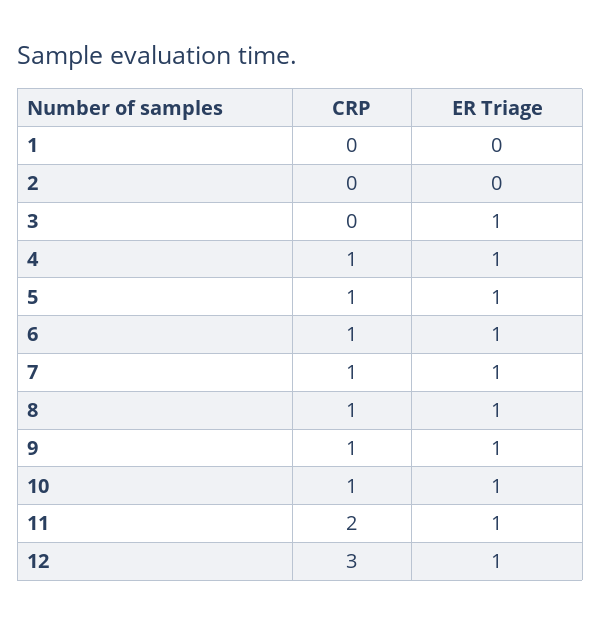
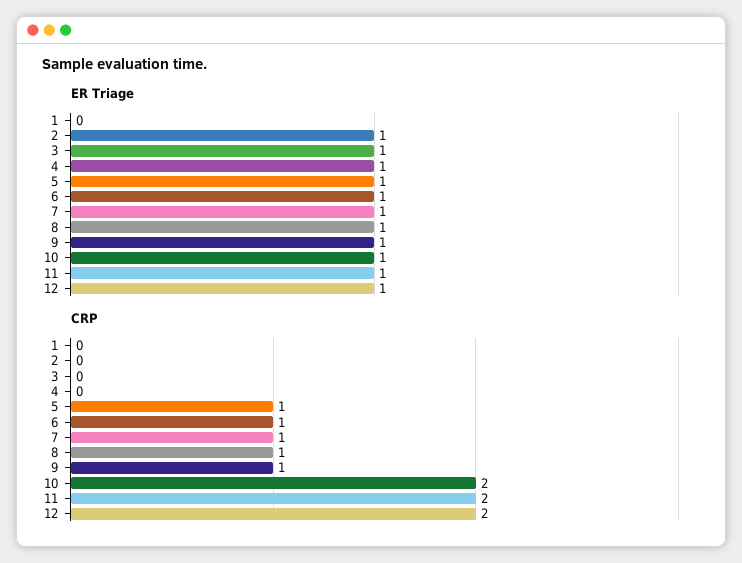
  {
    "CRP": {
      "1": 0,
      "2": 0,
      "3": 0,
-     "4": 1,
+     "4": 0,
      "5": 1,
      "6": 1,
      "7": 1,
      "8": 1,
      "9": 1,
-     "10": 1,
+     "10": 2,
      "11": 2,
-     "12": 3
+     "12": 2
    },
    "ER Triage": {
      "1": 0,
-     "2": 0,
+     "2": 1,
      "3": 1,
      "4": 1,
      "5": 1,
      "6": 1,
      "7": 1,
      "8": 1,
      "9": 1,
      "10": 1,
      "11": 1,
      "12": 1
    }
  }

